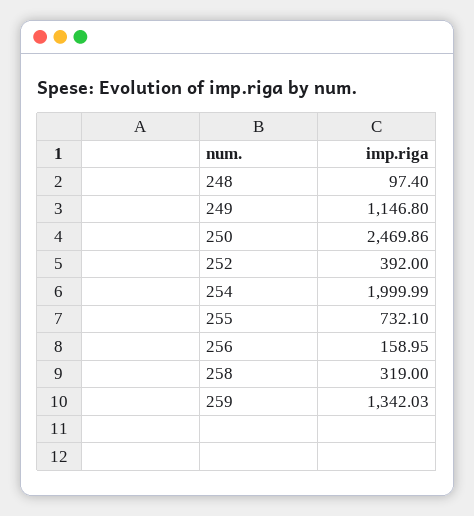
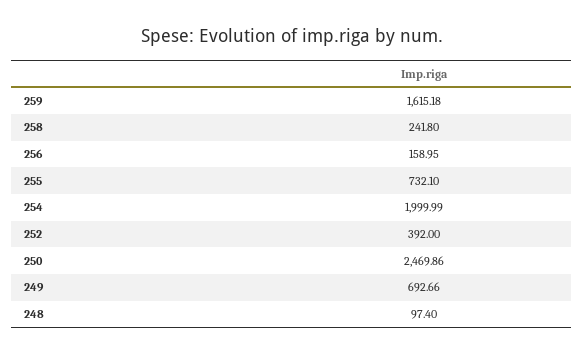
  {
    "248": 97.4,
-   "249": 1146.8,
+   "249": 692.66,
    "250": 2469.86,
    "252": 392,
    "254": 1999.99,
    "255": 732.1,
    "256": 158.95,
-   "258": 319,
+   "258": 241.8,
-   "259": 1342.03
+   "259": 1615.18
  }

